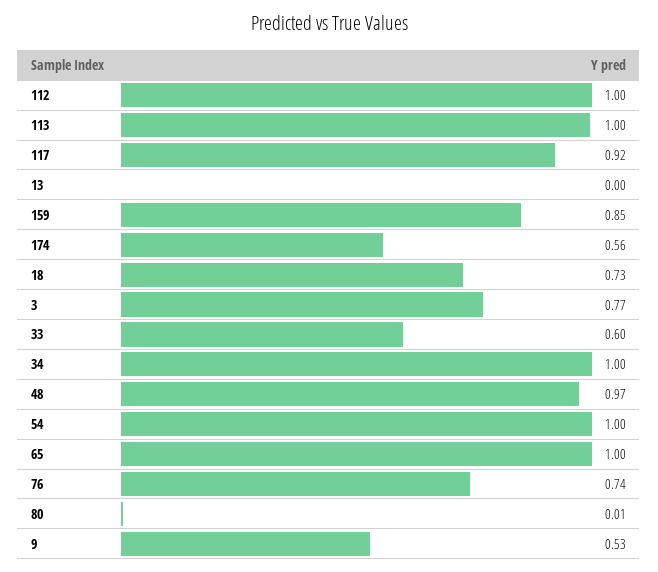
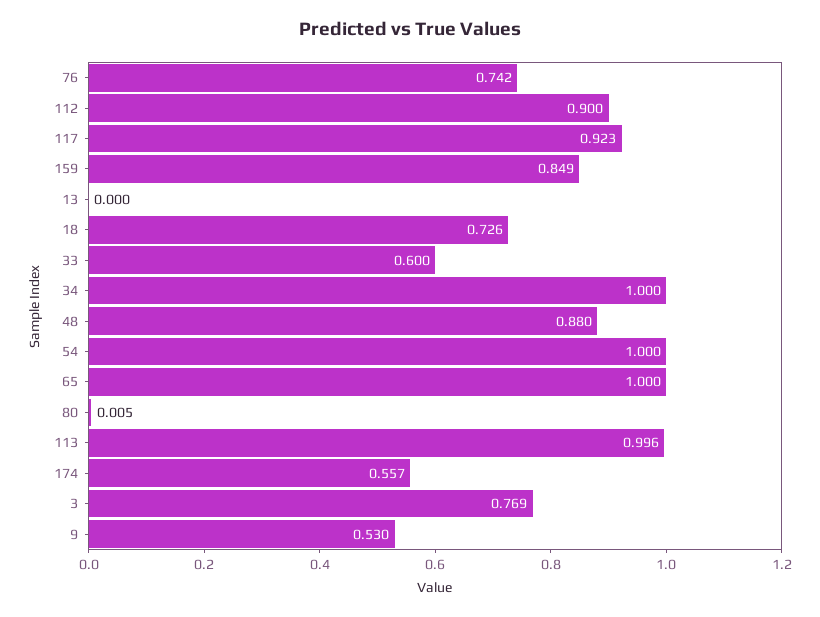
  {
-   "112": 1,
+   "112": 0.9,
    "113": 0.996,
    "117": 0.923,
    "13": 0,
    "159": 0.849,
    "174": 0.557,
    "18": 0.726,
    "3": 0.769,
    "33": 0.6,
    "34": 1,
-   "48": 0.97,
+   "48": 0.88,
    "54": 1,
    "65": 1,
    "76": 0.742,
    "80": 0.005,
    "9": 0.53
  }

